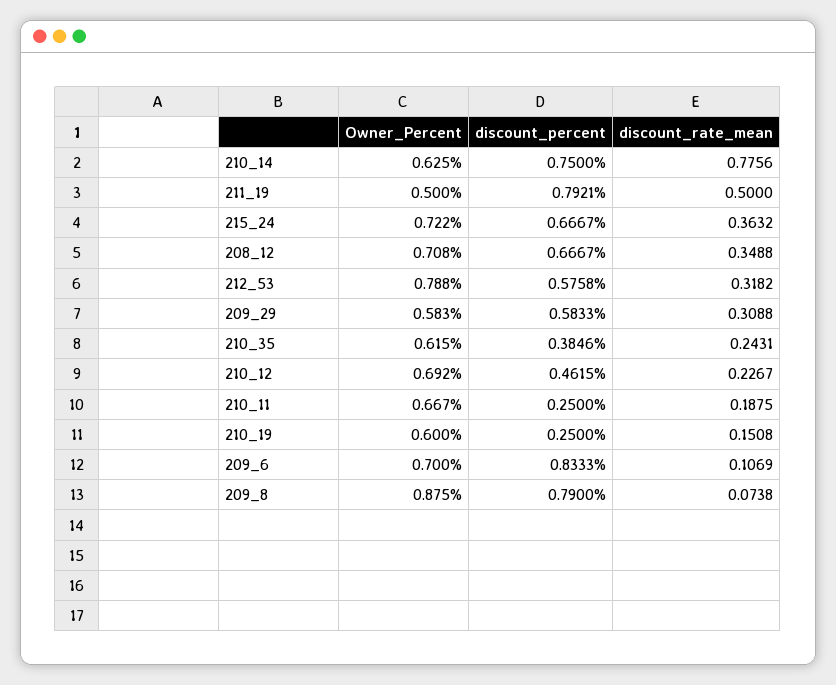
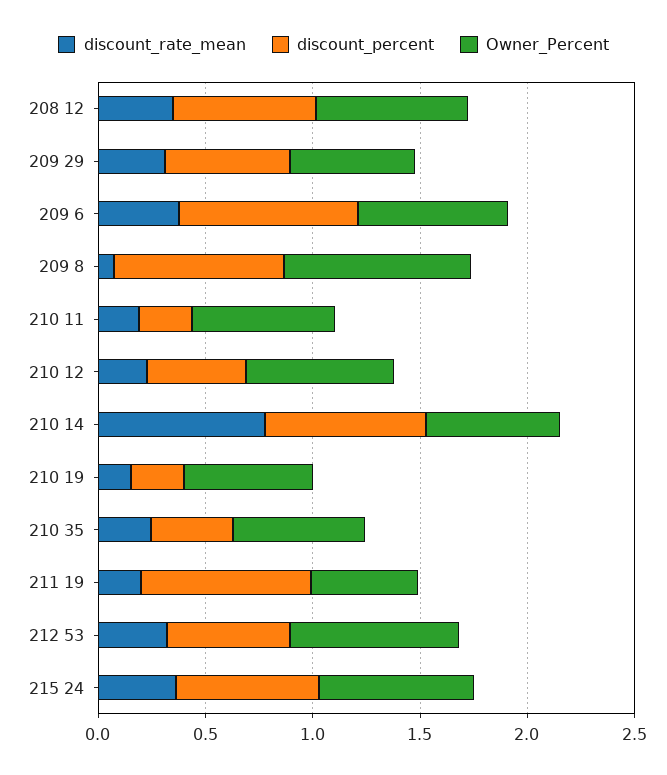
  {
    "Owner_Percent": {
      "210_14": 0.625,
      "211_19": 0.5,
      "215_24": 0.722,
      "208_12": 0.708,
      "212_53": 0.788,
      "209_29": 0.583,
      "210_35": 0.615,
      "210_12": 0.692,
      "210_11": 0.667,
      "210_19": 0.6,
      "209_6": 0.7,
      "209_8": 0.875
    },
    "discount_percent": {
      "210_14": 0.75,
      "211_19": 0.7921,
      "215_24": 0.6667,
      "208_12": 0.6667,
      "212_53": 0.5758,
      "209_29": 0.5833,
      "210_35": 0.3846,
      "210_12": 0.4615,
      "210_11": 0.25,
      "210_19": 0.25,
      "209_6": 0.8333,
      "209_8": 0.79
    },
    "discount_rate_mean": {
      "210_14": 0.7756,
-     "211_19": 0.5,
+     "211_19": 0.2,
      "215_24": 0.3632,
      "208_12": 0.3488,
      "212_53": 0.3182,
      "209_29": 0.3088,
      "210_35": 0.2431,
      "210_12": 0.2267,
      "210_11": 0.1875,
      "210_19": 0.1508,
-     "209_6": 0.1069,
+     "209_6": 0.4,
      "209_8": 0.0738
    }
  }

